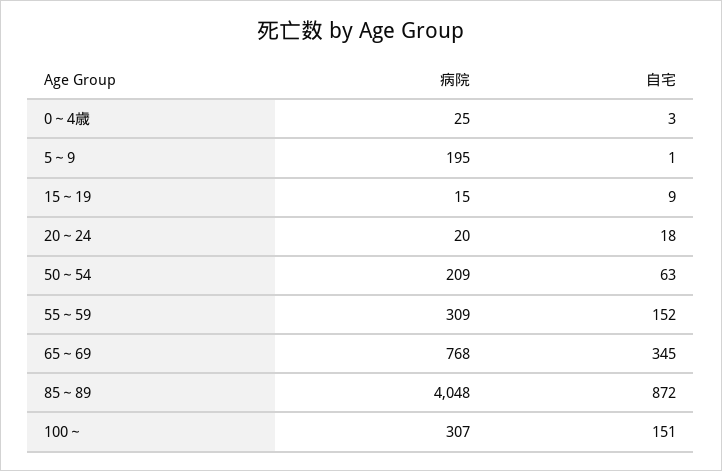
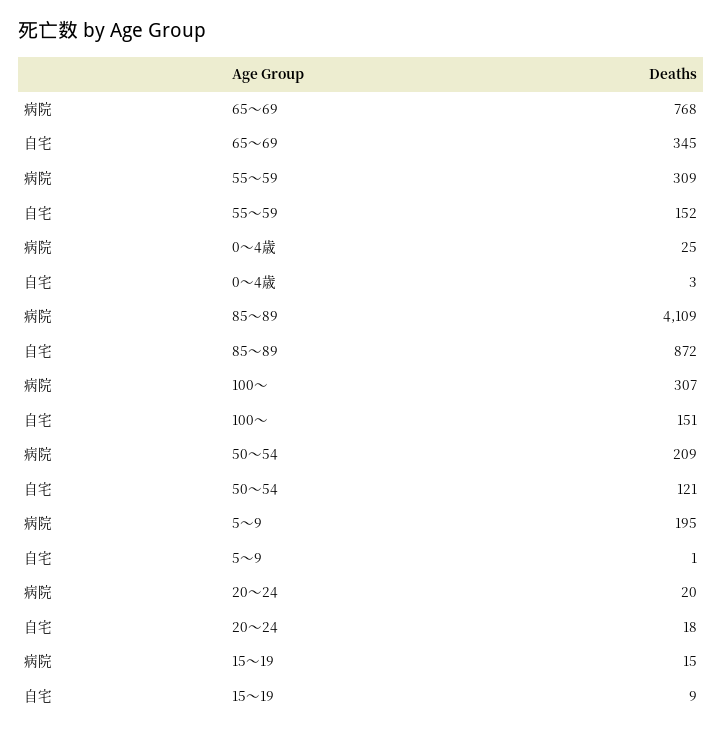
  {
    "病院": {
      "0～4歳": 25,
      "5～9": 195,
      "15～19": 15,
      "20～24": 20,
      "50～54": 209,
      "55～59": 309,
      "65～69": 768,
-     "85～89": 4048,
+     "85～89": 4109,
      "100～": 307
    },
    "自宅": {
      "0～4歳": 3,
      "5～9": 1,
      "15～19": 9,
      "20～24": 18,
-     "50～54": 63,
+     "50～54": 121,
      "55～59": 152,
      "65～69": 345,
      "85～89": 872,
      "100～": 151
    }
  }

